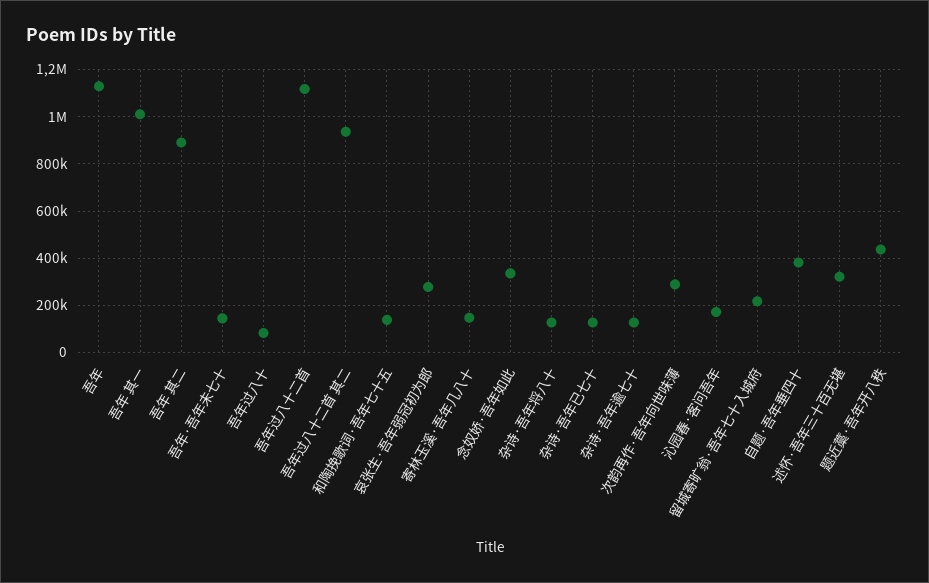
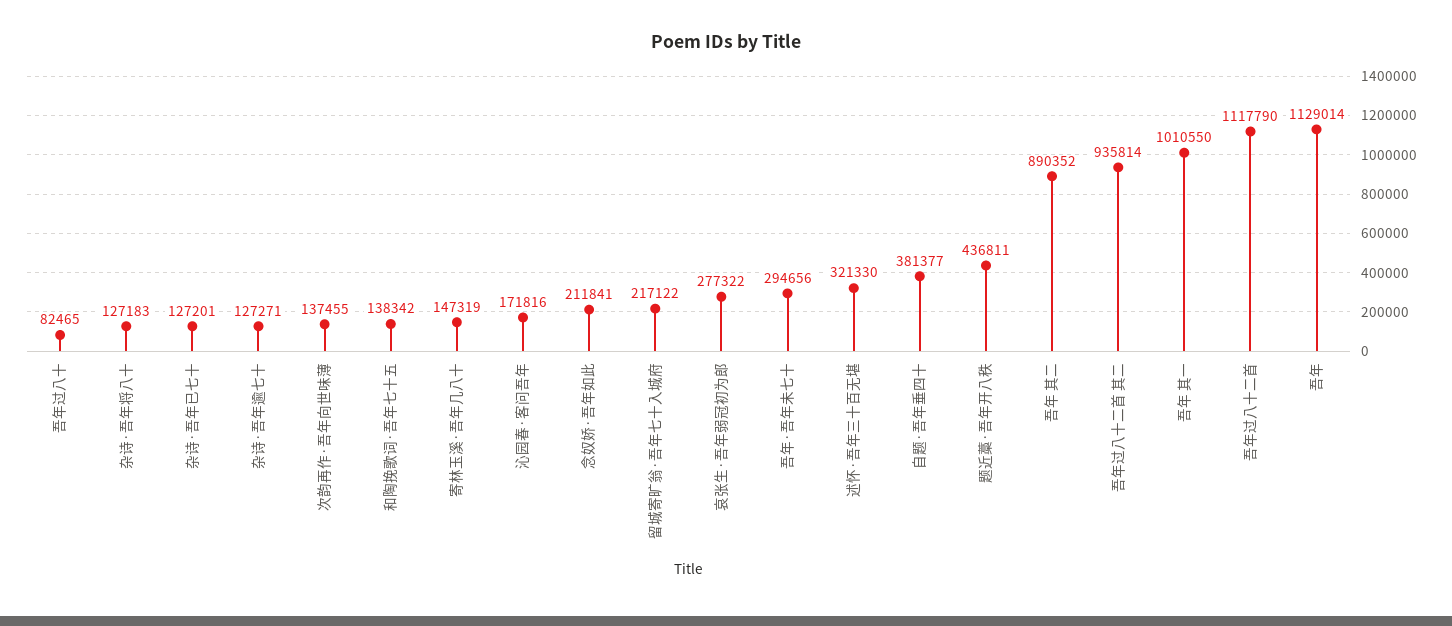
  {
    "吾年": 1129014,
    "吾年 其一": 1010550,
    "吾年 其二": 890352,
-   "吾年·吾年未七十": 150000,
+   "吾年·吾年未七十": 294656,
    "吾年过八十": 82465,
    "吾年过八十二首": 1117790,
    "吾年过八十二首 其二": 935814,
    "和陶挽歌词·吾年七十五": 138342,
    "哀张生·吾年弱冠初为郎": 277322,
    "寄林玉溪·吾年几八十": 147319,
-   "念奴娇·吾年如此": 350000,
+   "念奴娇·吾年如此": 211841,
    "杂诗·吾年将八十": 127183,
    "杂诗·吾年已七十": 127201,
    "杂诗·吾年逾七十": 127271,
-   "次韵再作·吾年向世味薄": 300000,
+   "次韵再作·吾年向世味薄": 137455,
    "沁园春·客问吾年": 171816,
    "留城寄旷翁·吾年七十入城府": 217122,
    "自题·吾年垂四十": 381377,
    "述怀·吾年三十百无堪": 321330,
    "题近藁·吾年开八秩": 436811
  }

